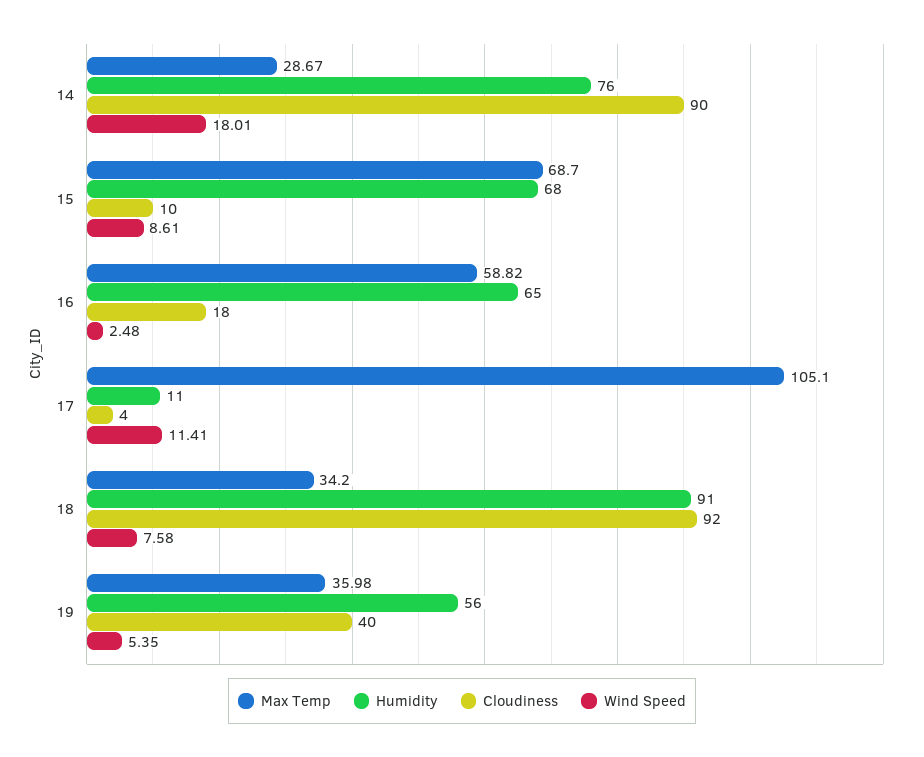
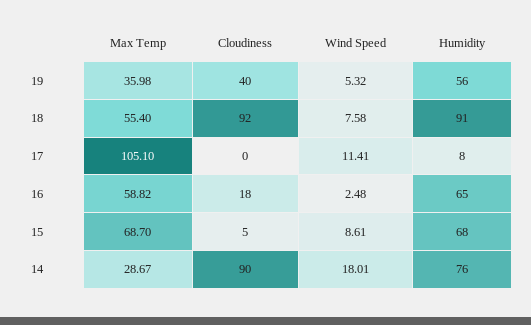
  {
    "Max Temp": {
      "14": 28.67,
      "15": 68.7,
      "16": 58.82,
      "17": 105.1,
-     "18": 34.2,
+     "18": 55.4,
      "19": 35.98
    },
    "Humidity": {
      "14": 76,
      "15": 68,
      "16": 65,
-     "17": 11,
+     "17": 8,
      "18": 91,
      "19": 56
    },
    "Cloudiness": {
      "14": 90,
-     "15": 10,
+     "15": 5,
      "16": 18,
-     "17": 4,
+     "17": 0,
      "18": 92,
      "19": 40
    },
    "Wind Speed": {
      "14": 18.01,
      "15": 8.61,
      "16": 2.48,
      "17": 11.41,
      "18": 7.58,
-     "19": 5.35
+     "19": 5.32
    }
  }

